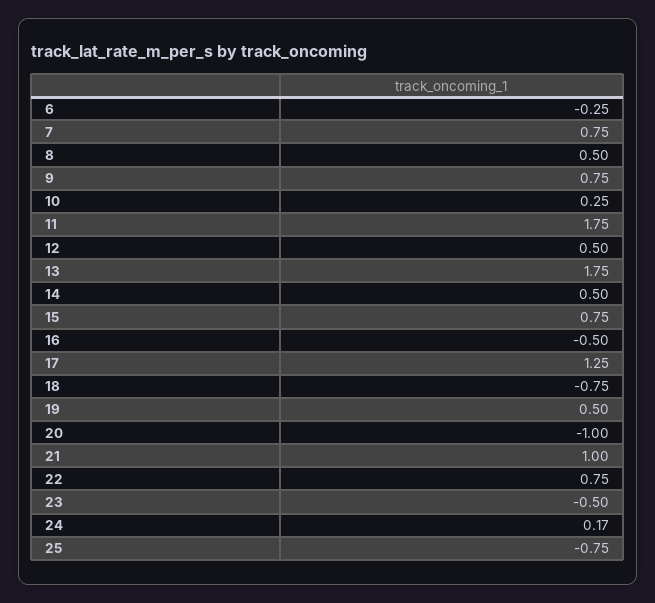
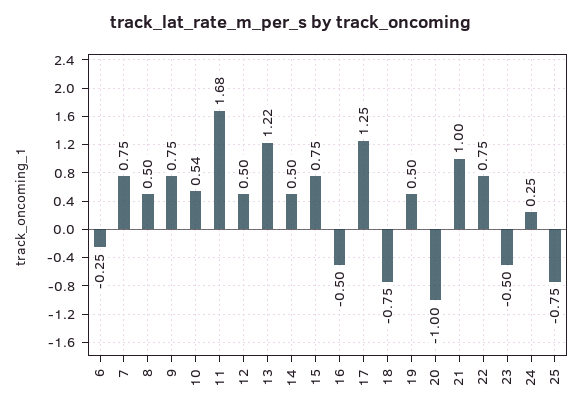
  {
    "6": -0.25,
    "7": 0.75,
    "8": 0.5,
    "9": 0.75,
-   "10": 0.25,
+   "10": 0.54,
-   "11": 1.75,
+   "11": 1.68,
    "12": 0.5,
-   "13": 1.75,
+   "13": 1.22,
    "14": 0.5,
    "15": 0.75,
    "16": -0.5,
    "17": 1.25,
    "18": -0.75,
    "19": 0.5,
    "20": -1,
    "21": 1,
    "22": 0.75,
    "23": -0.5,
-   "24": 0.17,
+   "24": 0.25,
    "25": -0.75
  }

